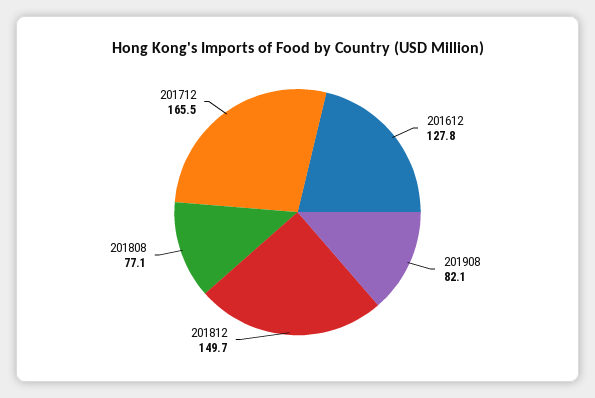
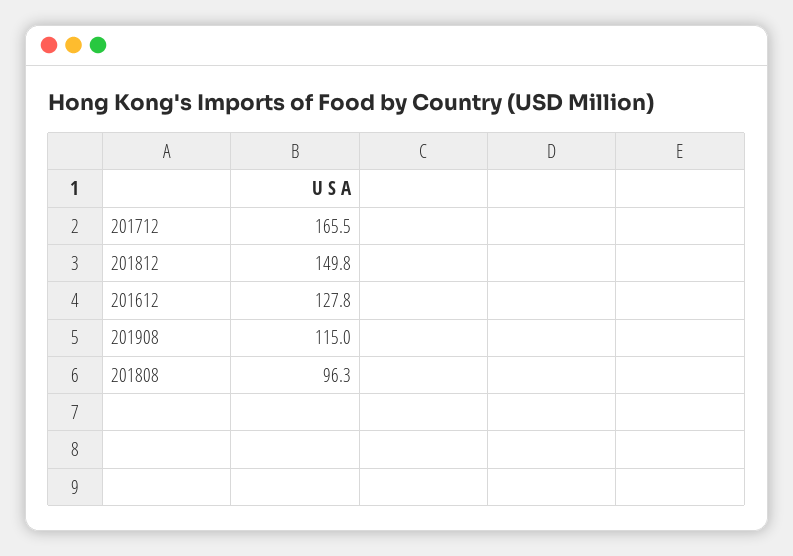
  {
    "201612": 127.8,
-   "201908": 82.1,
+   "201908": 115,
-   "201812": 149.7,
+   "201812": 149.8,
-   "201808": 77.1,
+   "201808": 96.3,
    "201712": 165.5
  }

